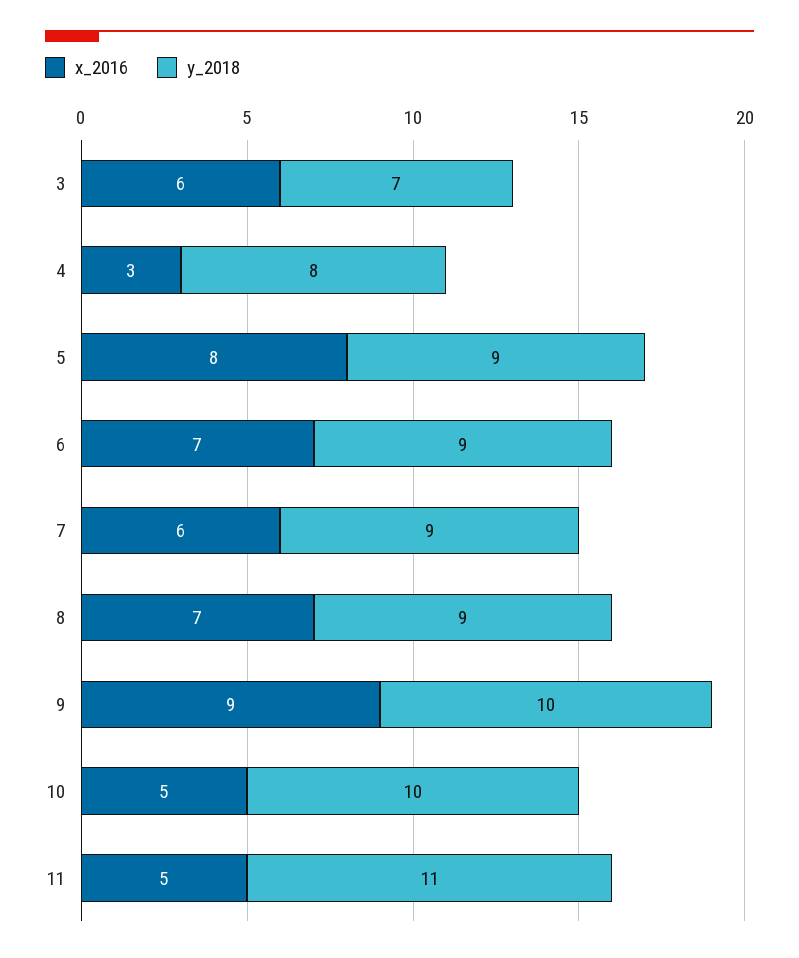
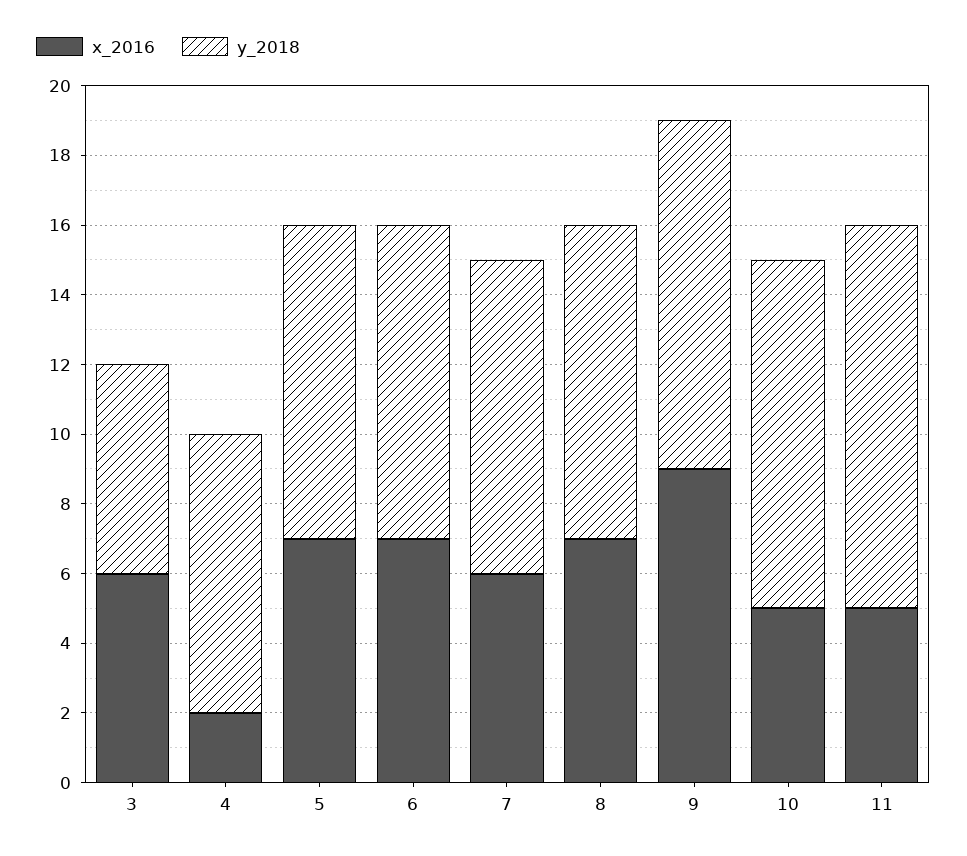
  {
    "x_2016": {
      "3": 6,
-     "4": 3,
+     "4": 2,
-     "5": 8,
+     "5": 7,
      "6": 7,
      "7": 6,
      "8": 7,
      "9": 9,
      "10": 5,
      "11": 5
    },
    "y_2018": {
-     "3": 7,
+     "3": 6,
      "4": 8,
      "5": 9,
      "6": 9,
      "7": 9,
      "8": 9,
      "9": 10,
      "10": 10,
      "11": 11
    }
  }

